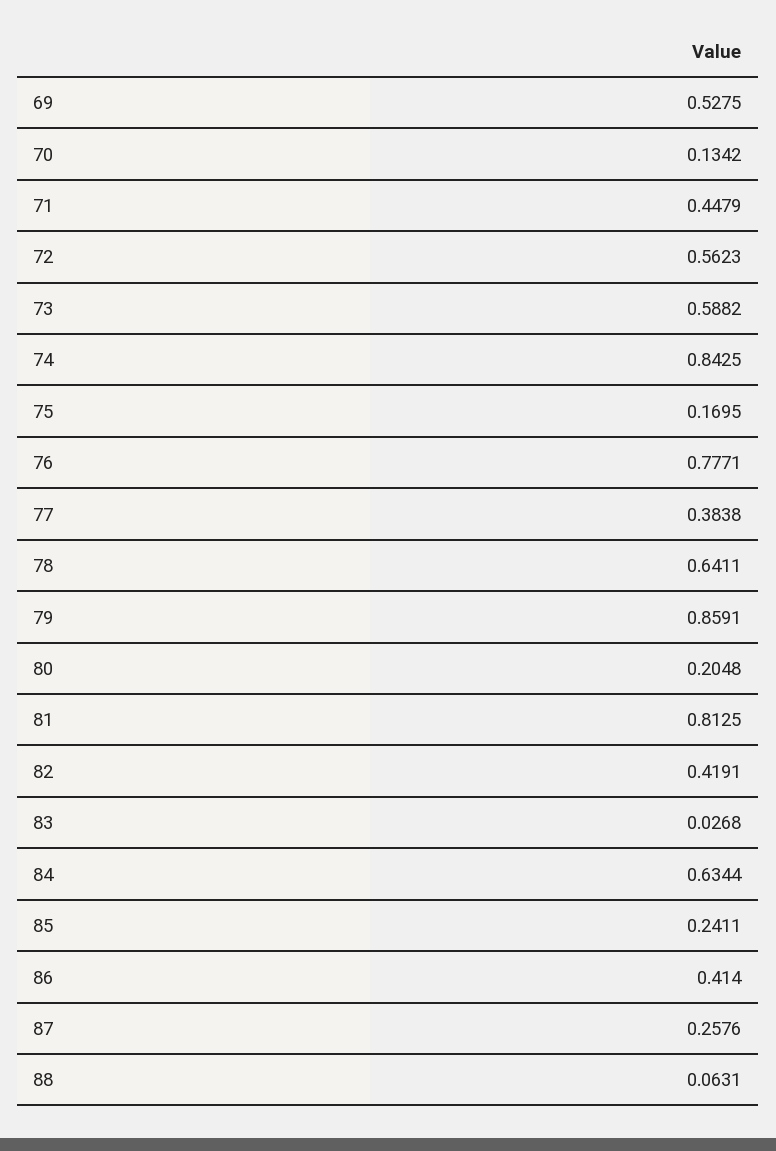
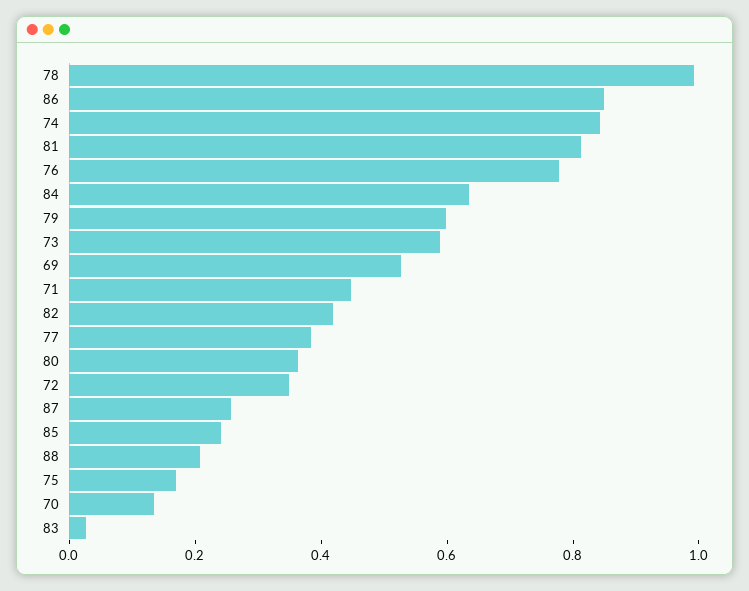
  {
    "69": 0.5275,
    "70": 0.1342,
    "71": 0.4479,
-   "72": 0.5623,
+   "72": 0.35,
    "73": 0.5882,
    "74": 0.8425,
    "75": 0.1695,
    "76": 0.7771,
    "77": 0.3838,
-   "78": 0.6411,
+   "78": 1,
-   "79": 0.8591,
+   "79": 0.6,
-   "80": 0.2048,
+   "80": 0.35,
    "81": 0.8125,
    "82": 0.4191,
    "83": 0.0268,
    "84": 0.6344,
    "85": 0.2411,
-   "86": 0.414,
+   "86": 0.85,
    "87": 0.2576,
-   "88": 0.0631
+   "88": 0.2
  }

